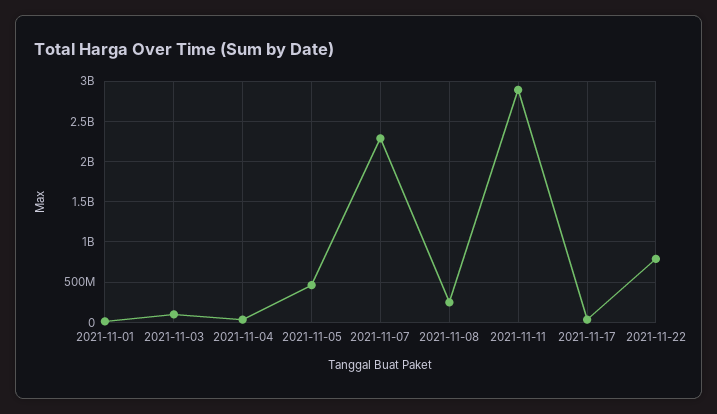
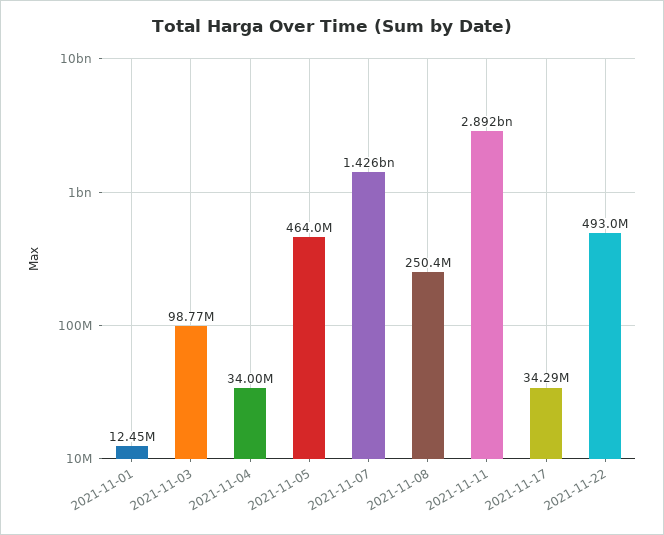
  {
    "2021-11-01": 12450000,
    "2021-11-03": 98770000,
    "2021-11-04": 34000000,
    "2021-11-05": 464000000,
-   "2021-11-07": 2300000000,
+   "2021-11-07": 1426000000,
    "2021-11-08": 250400000,
    "2021-11-11": 2892000000,
    "2021-11-17": 34290000,
-   "2021-11-22": 800000000
+   "2021-11-22": 493000000
  }

